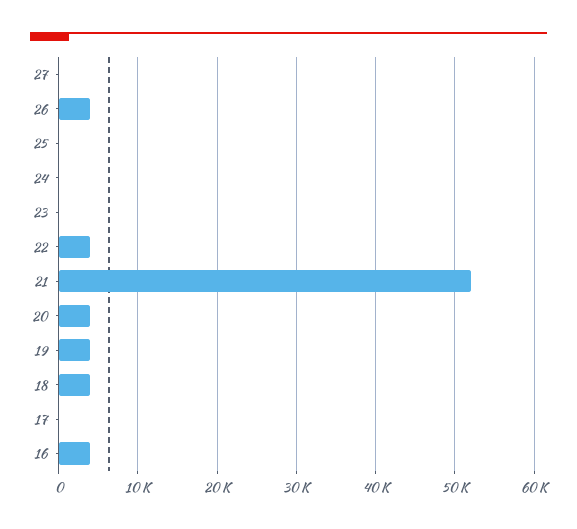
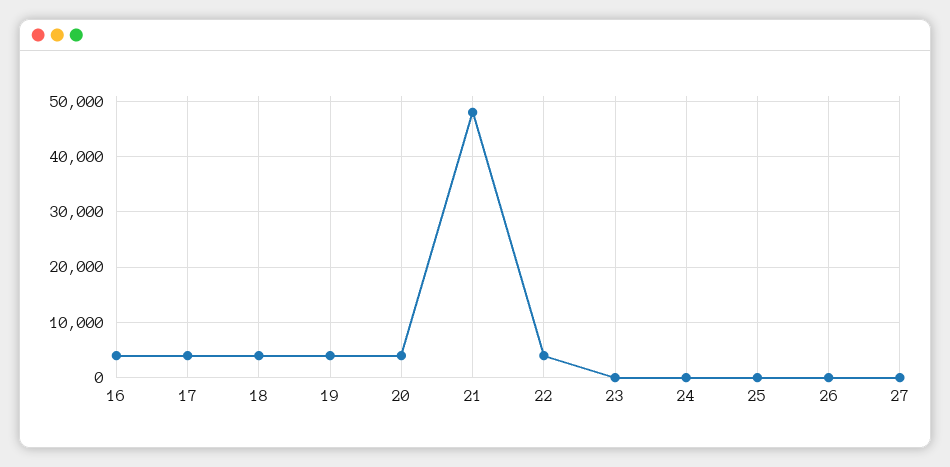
  {
    "27": 0,
-   "26": 4000,
+   "26": 0,
    "25": 0,
    "24": 0,
    "23": 0,
    "22": 4000,
-   "21": 52000,
+   "21": 48000,
    "20": 4000,
    "19": 4000,
    "18": 4000,
-   "17": 0,
+   "17": 4000,
    "16": 4000
  }

